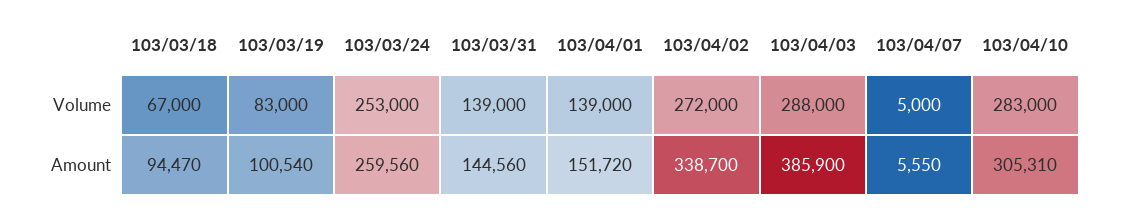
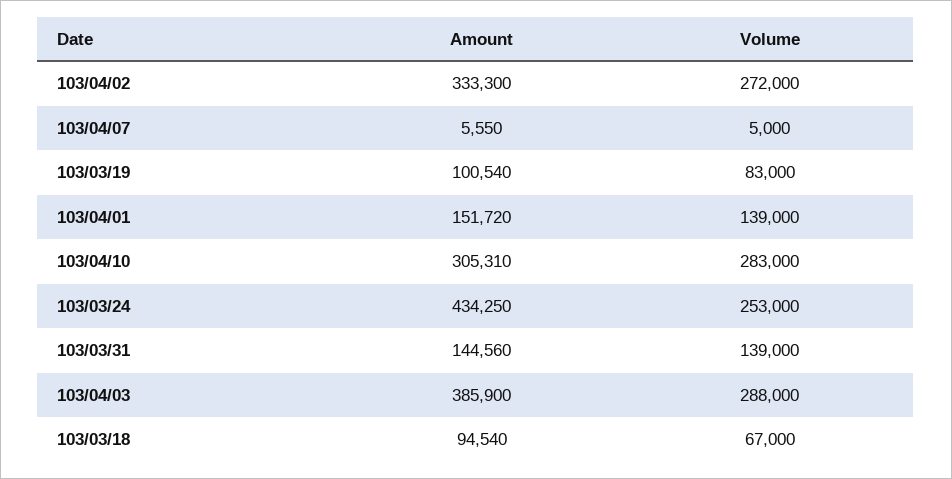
  {
    "103/03/18": {
      "Volume": 67000,
-     "Amount": 94470
+     "Amount": 94540
    },
    "103/03/19": {
      "Volume": 83000,
      "Amount": 100540
    },
    "103/03/24": {
      "Volume": 253000,
-     "Amount": 259560
+     "Amount": 434250
    },
    "103/03/31": {
      "Volume": 139000,
      "Amount": 144560
    },
    "103/04/01": {
      "Volume": 139000,
      "Amount": 151720
    },
    "103/04/02": {
      "Volume": 272000,
-     "Amount": 338700
+     "Amount": 333300
    },
    "103/04/03": {
      "Volume": 288000,
      "Amount": 385900
    },
    "103/04/07": {
      "Volume": 5000,
      "Amount": 5550
    },
    "103/04/10": {
      "Volume": 283000,
      "Amount": 305310
    }
  }

